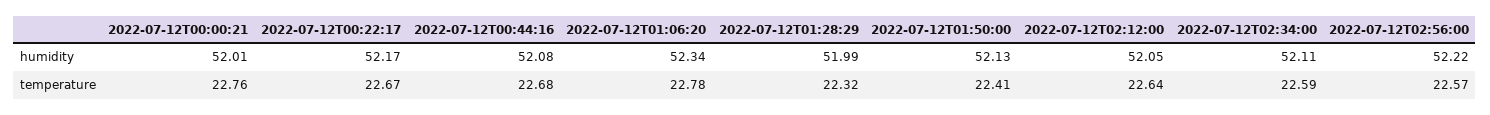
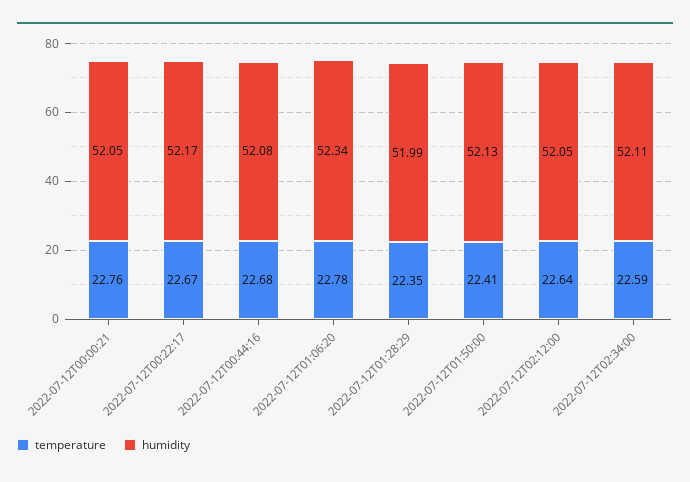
  {
    "humidity": {
-     "2022-07-12T00:00:21": 52.01,
+     "2022-07-12T00:00:21": 52.05,
      "2022-07-12T00:22:17": 52.17,
      "2022-07-12T00:44:16": 52.08,
      "2022-07-12T01:06:20": 52.34,
      "2022-07-12T01:28:29": 51.99,
      "2022-07-12T01:50:00": 52.13,
      "2022-07-12T02:12:00": 52.05,
-     "2022-07-12T02:34:00": 52.11,
+     "2022-07-12T02:34:00": 52.11
-     "2022-07-12T02:56:00": 52.22
    },
    "temperature": {
      "2022-07-12T00:00:21": 22.76,
      "2022-07-12T00:22:17": 22.67,
      "2022-07-12T00:44:16": 22.68,
      "2022-07-12T01:06:20": 22.78,
-     "2022-07-12T01:28:29": 22.32,
+     "2022-07-12T01:28:29": 22.35,
      "2022-07-12T01:50:00": 22.41,
      "2022-07-12T02:12:00": 22.64,
-     "2022-07-12T02:34:00": 22.59,
+     "2022-07-12T02:34:00": 22.59
-     "2022-07-12T02:56:00": 22.57
    }
  }

